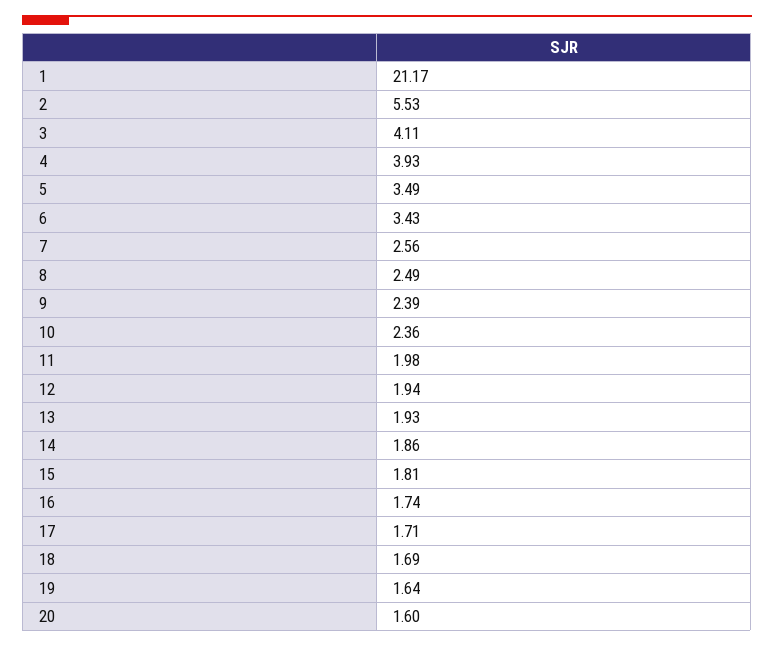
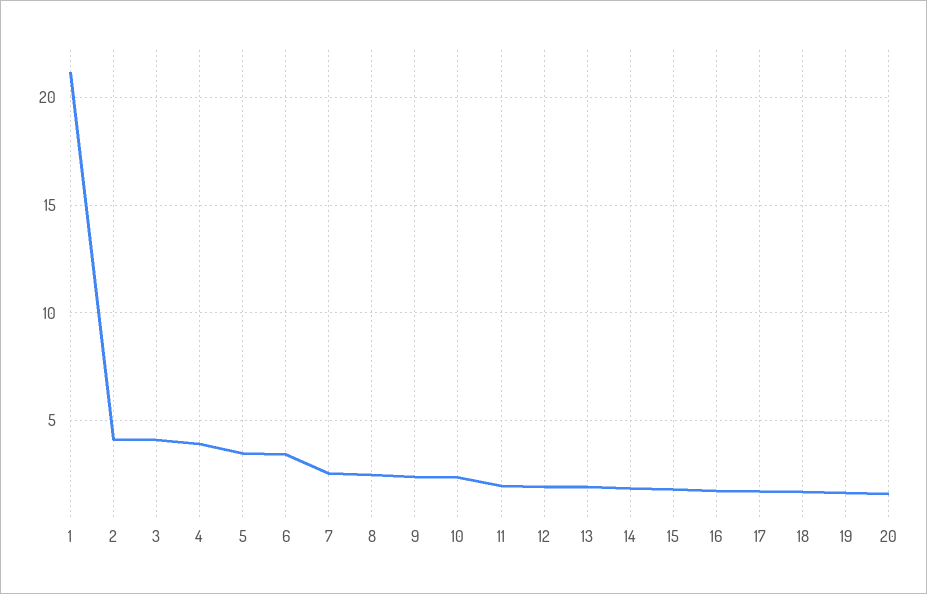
  {
    "1": 21.17,
-   "2": 5.53,
+   "2": 4,
    "3": 4.11,
    "4": 3.93,
    "5": 3.49,
    "6": 3.43,
    "7": 2.56,
    "8": 2.49,
    "9": 2.39,
    "10": 2.36,
    "11": 1.98,
    "12": 1.94,
    "13": 1.93,
    "14": 1.86,
    "15": 1.81,
    "16": 1.74,
    "17": 1.71,
    "18": 1.69,
    "19": 1.64,
    "20": 1.6
  }

